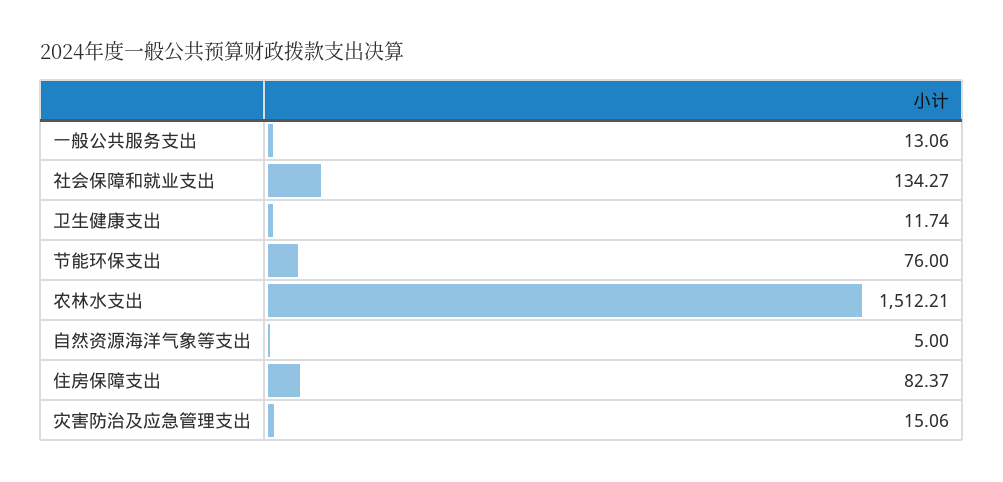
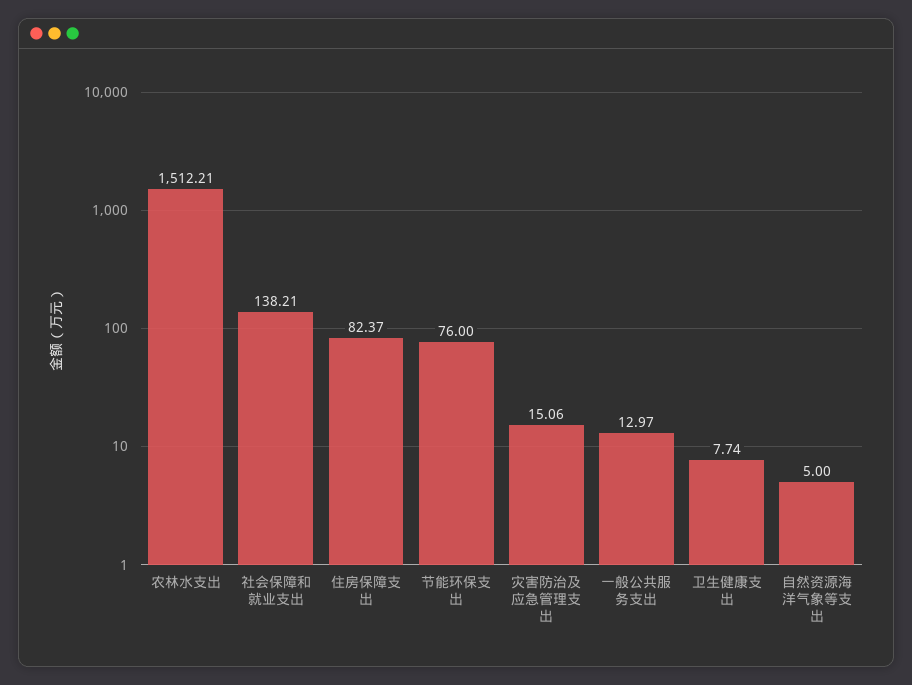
  {
-   "一般公共服务支出": 13.06,
+   "一般公共服务支出": 12.97,
-   "社会保障和就业支出": 134.27,
+   "社会保障和就业支出": 138.21,
-   "卫生健康支出": 11.74,
+   "卫生健康支出": 7.74,
    "节能环保支出": 76,
    "农林水支出": 1512.21,
    "自然资源海洋气象等支出": 5,
    "住房保障支出": 82.37,
    "灾害防治及应急管理支出": 15.06
  }

